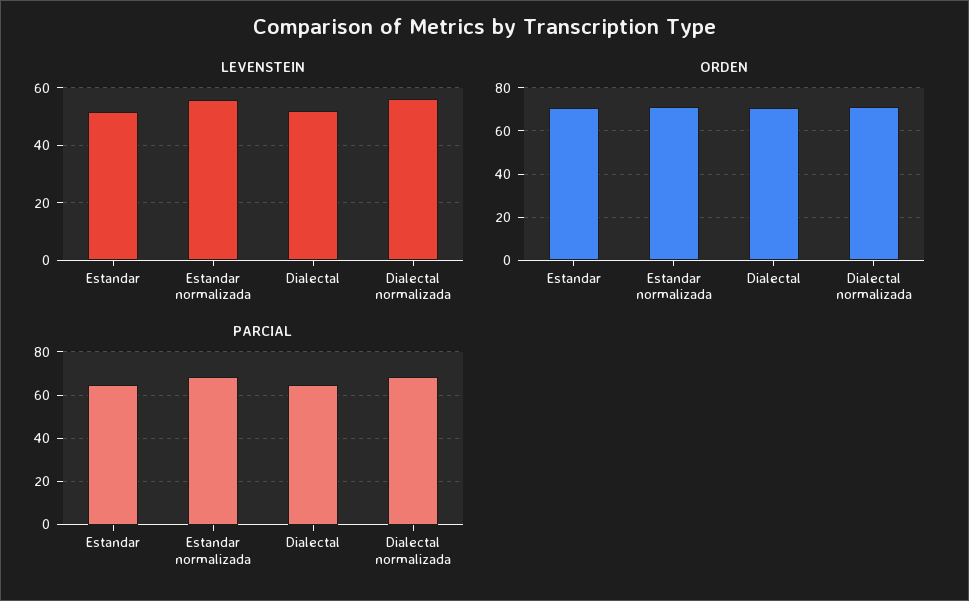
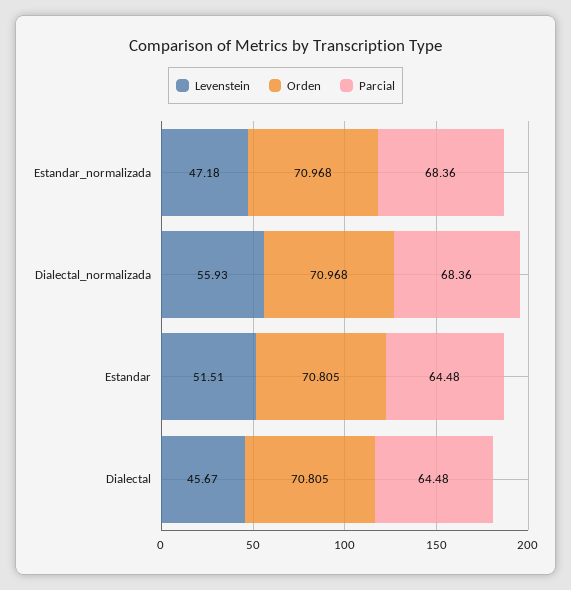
  {
    "LEVENSTEIN": {
      "Estandar": 51.51,
-     "Estandar normalizada": 55,
+     "Estandar normalizada": 47.18,
-     "Dialectal": 52.5,
+     "Dialectal": 45.67,
      "Dialectal normalizada": 55.93
    },
    "ORDEN": {
      "Estandar": 70.805,
      "Estandar normalizada": 70.968,
      "Dialectal": 70.805,
      "Dialectal normalizada": 70.968
    },
    "PARCIAL": {
      "Estandar": 64.48,
      "Estandar normalizada": 68.36,
      "Dialectal": 64.48,
      "Dialectal normalizada": 68.36
    }
  }

